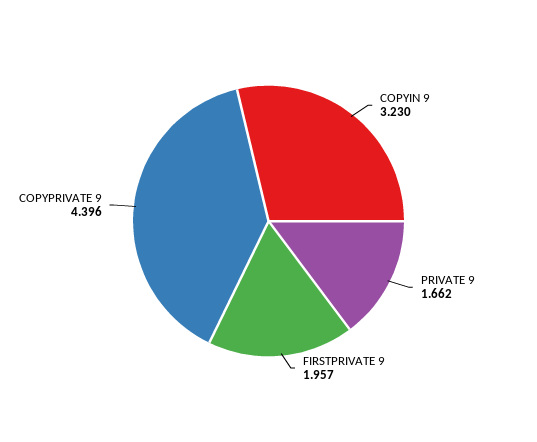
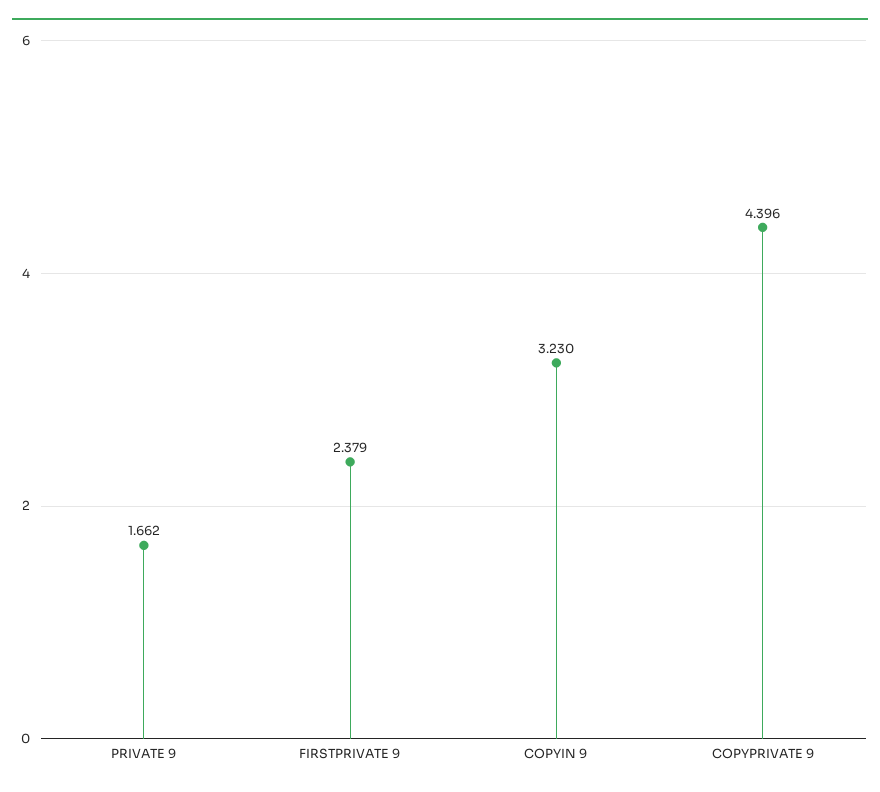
  {
    "COPYIN 9": 3.23,
    "PRIVATE 9": 1.662,
-   "FIRSTPRIVATE 9": 1.957,
+   "FIRSTPRIVATE 9": 2.379,
    "COPYPRIVATE 9": 4.396
  }

